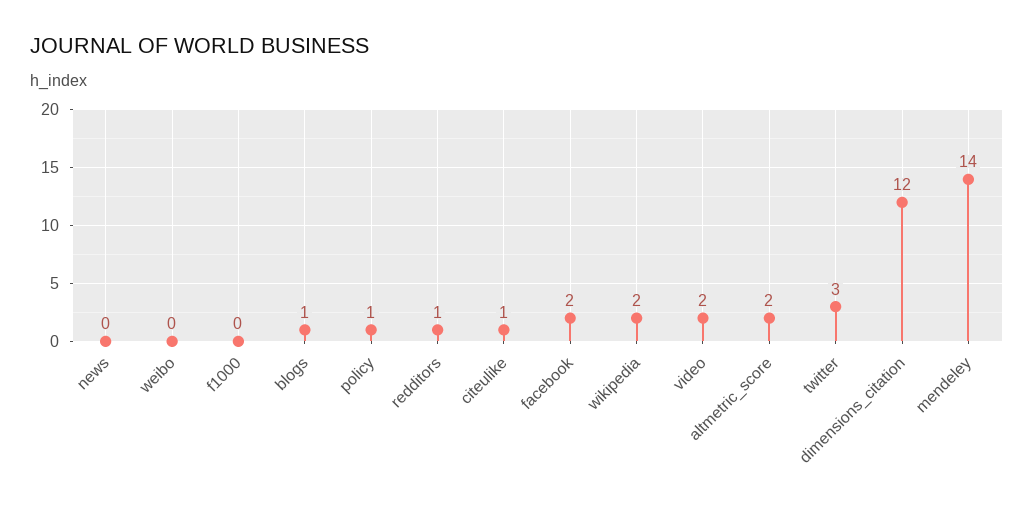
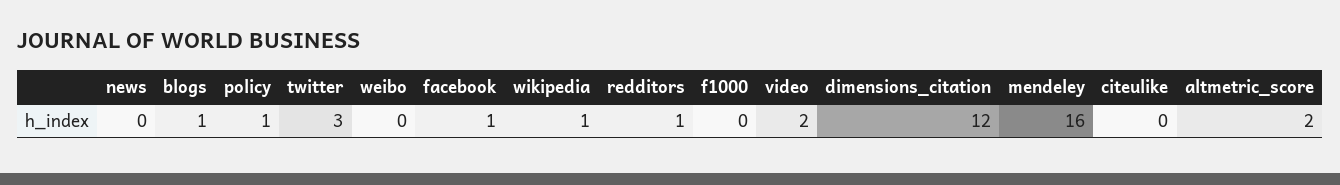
  {
    "news": 0,
    "weibo": 0,
    "f1000": 0,
    "blogs": 1,
    "policy": 1,
    "redditors": 1,
-   "citeulike": 1,
+   "citeulike": 0,
-   "facebook": 2,
+   "facebook": 1,
-   "wikipedia": 2,
+   "wikipedia": 1,
    "video": 2,
    "altmetric_score": 2,
    "twitter": 3,
    "dimensions_citation": 12,
-   "mendeley": 14
+   "mendeley": 16
  }

